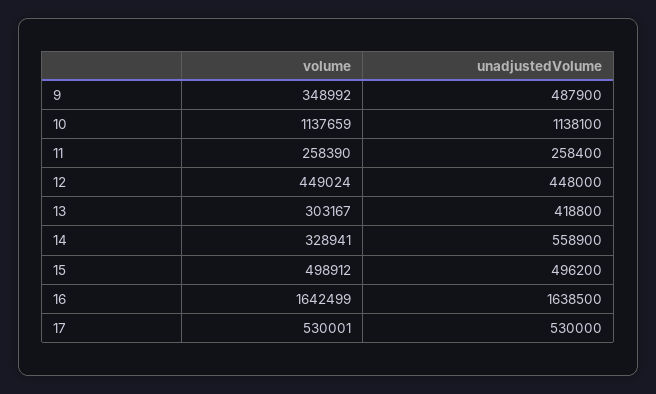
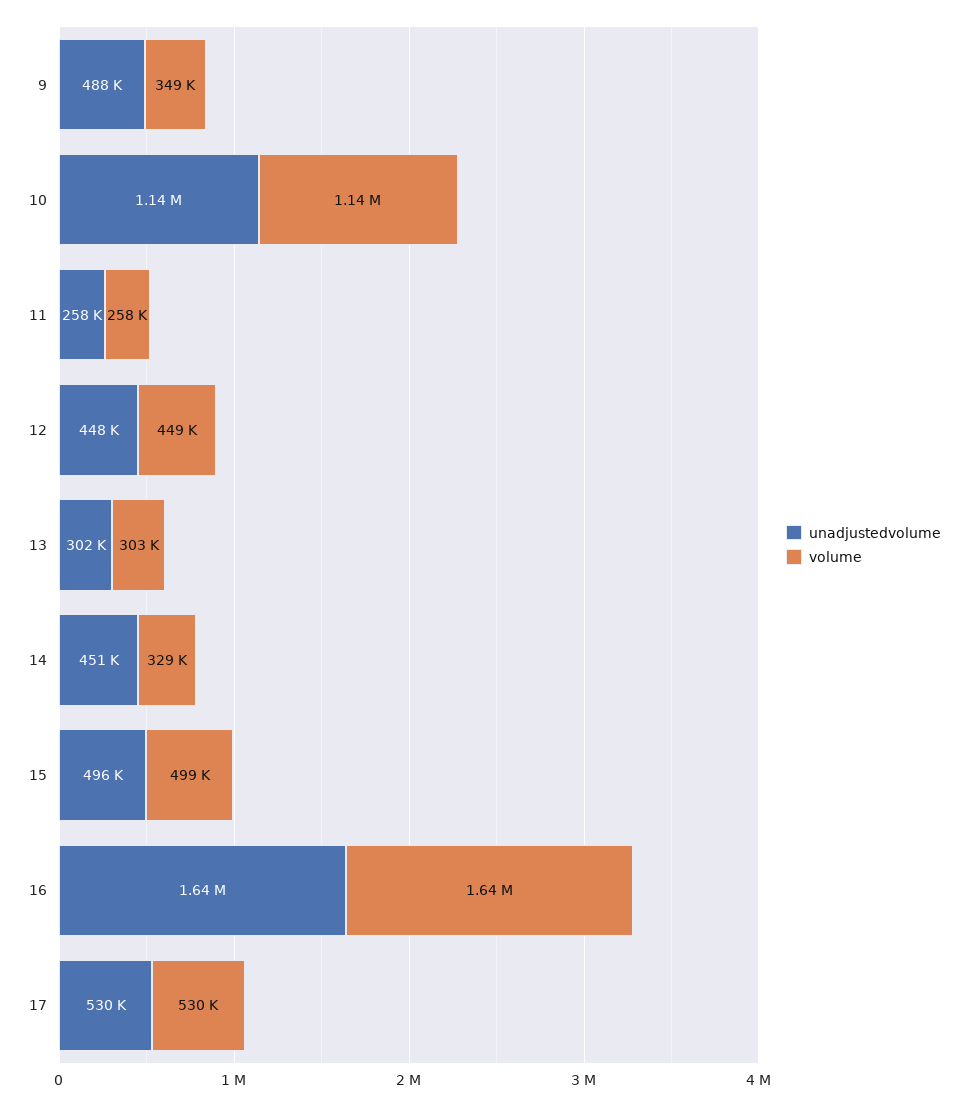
  {
    "volume": {
      "9": 348992,
      "10": 1137659,
      "11": 258390,
      "12": 449024,
      "13": 303167,
      "14": 328941,
      "15": 498912,
      "16": 1642499,
      "17": 530001
    },
    "unadjustedVolume": {
      "9": 487900,
      "10": 1138100,
      "11": 258400,
      "12": 448000,
-     "13": 418800,
+     "13": 302000,
-     "14": 558900,
+     "14": 451000,
      "15": 496200,
      "16": 1638500,
      "17": 530000
    }
  }

